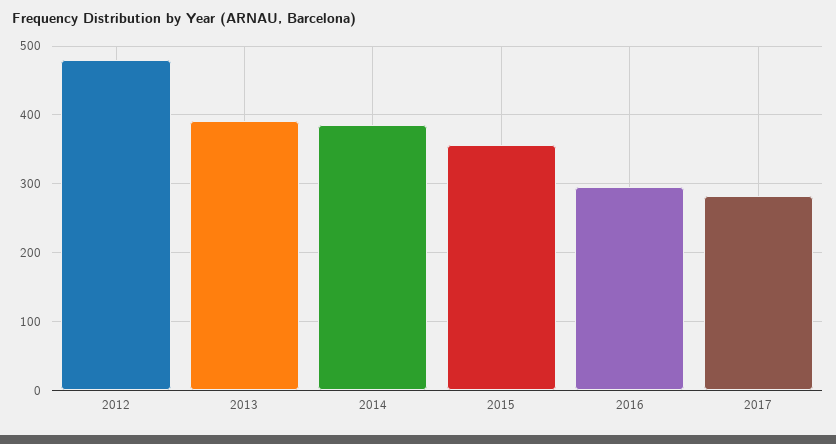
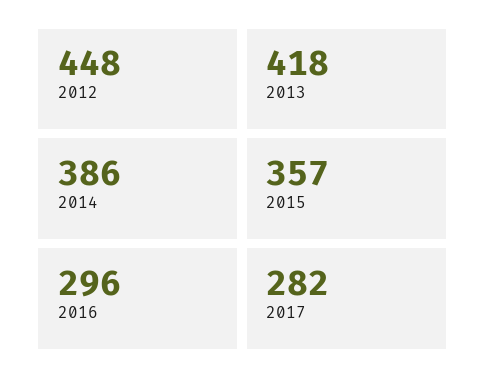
  {
-   "2012": 480,
+   "2012": 448,
-   "2013": 390,
+   "2013": 418,
    "2014": 386,
    "2015": 357,
    "2016": 296,
    "2017": 282
  }

